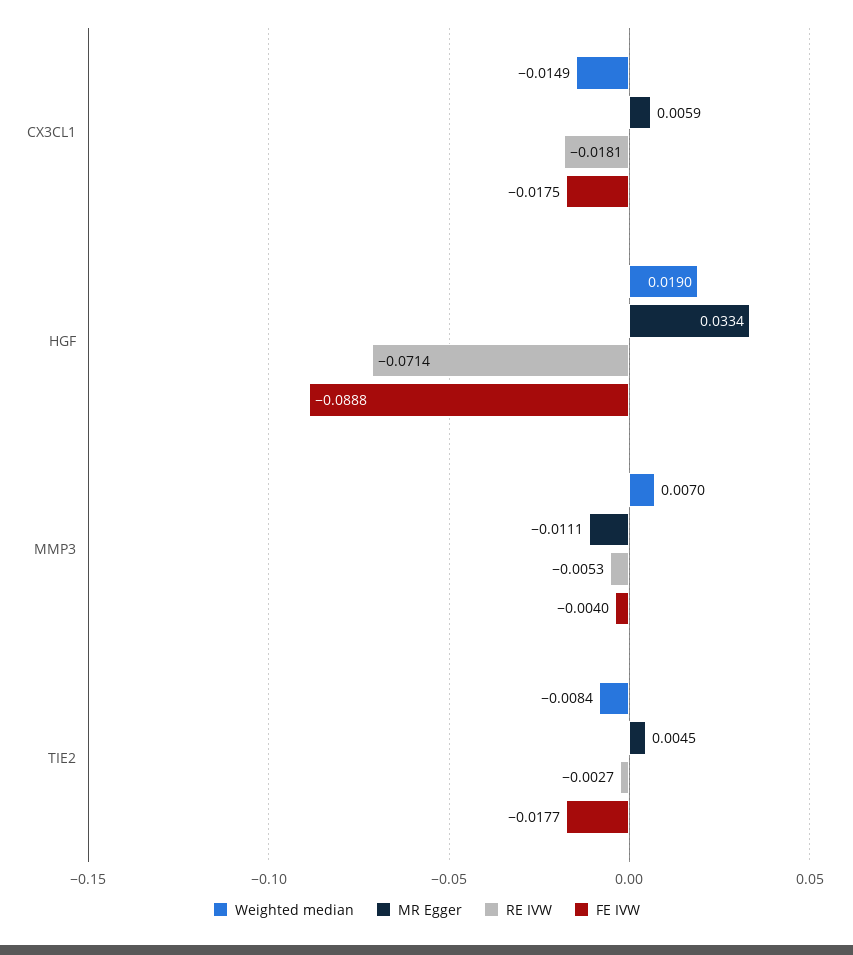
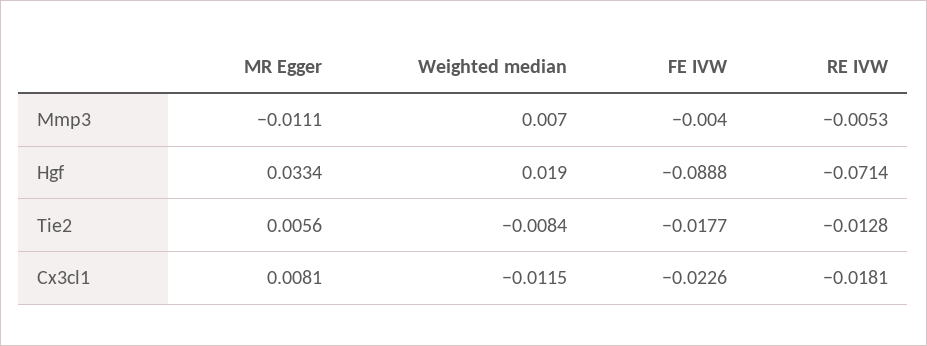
  {
    "Weighted median": {
-     "CX3CL1": -0.0149,
+     "CX3CL1": -0.0115,
      "HGF": 0.019,
      "MMP3": 0.007,
      "TIE2": -0.0084
    },
    "MR Egger": {
-     "CX3CL1": 0.0059,
+     "CX3CL1": 0.0081,
      "HGF": 0.0334,
      "MMP3": -0.0111,
-     "TIE2": 0.0045
+     "TIE2": 0.0056
    },
    "RE IVW": {
      "CX3CL1": -0.0181,
      "HGF": -0.0714,
      "MMP3": -0.0053,
-     "TIE2": -0.0027
+     "TIE2": -0.0128
    },
    "FE IVW": {
-     "CX3CL1": -0.0175,
+     "CX3CL1": -0.0226,
      "HGF": -0.0888,
      "MMP3": -0.004,
      "TIE2": -0.0177
    }
  }

